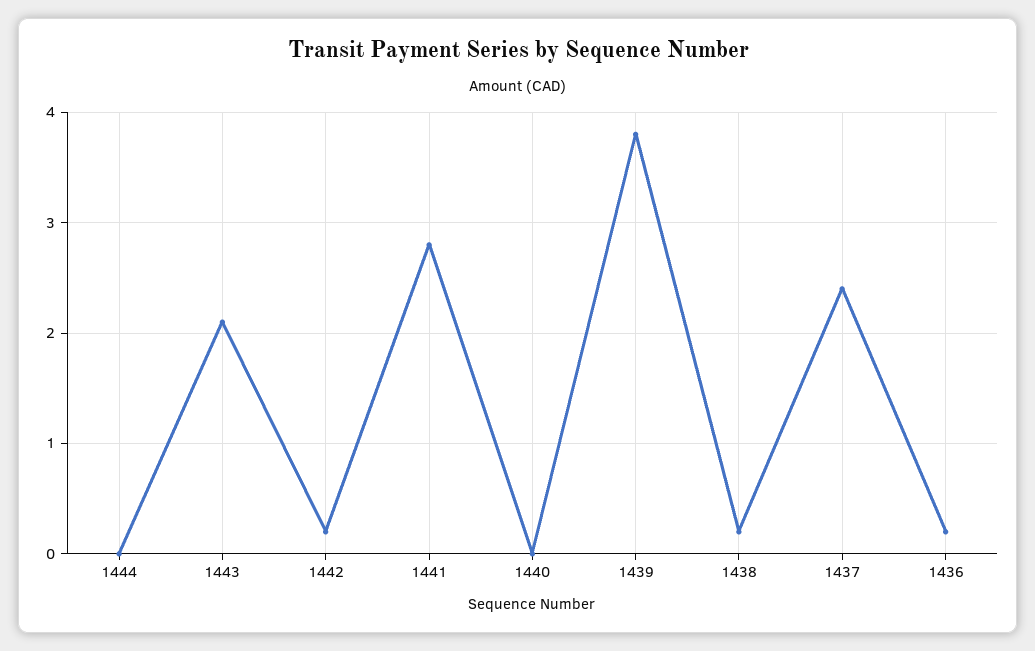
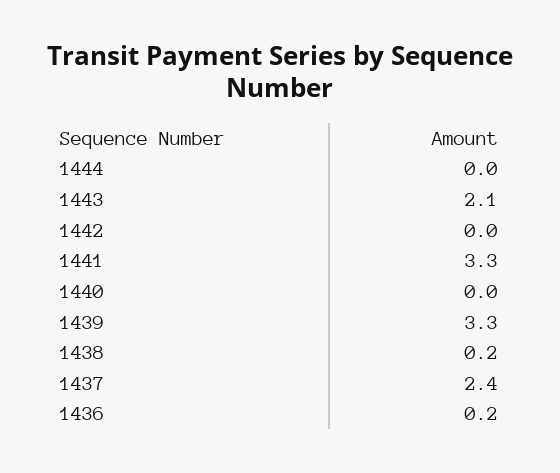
  {
    "1444": 0,
    "1443": 2.1,
-   "1442": 0.2,
+   "1442": 0,
-   "1441": 2.8,
+   "1441": 3.3,
    "1440": 0,
-   "1439": 3.8,
+   "1439": 3.3,
    "1438": 0.2,
    "1437": 2.4,
    "1436": 0.2
  }

